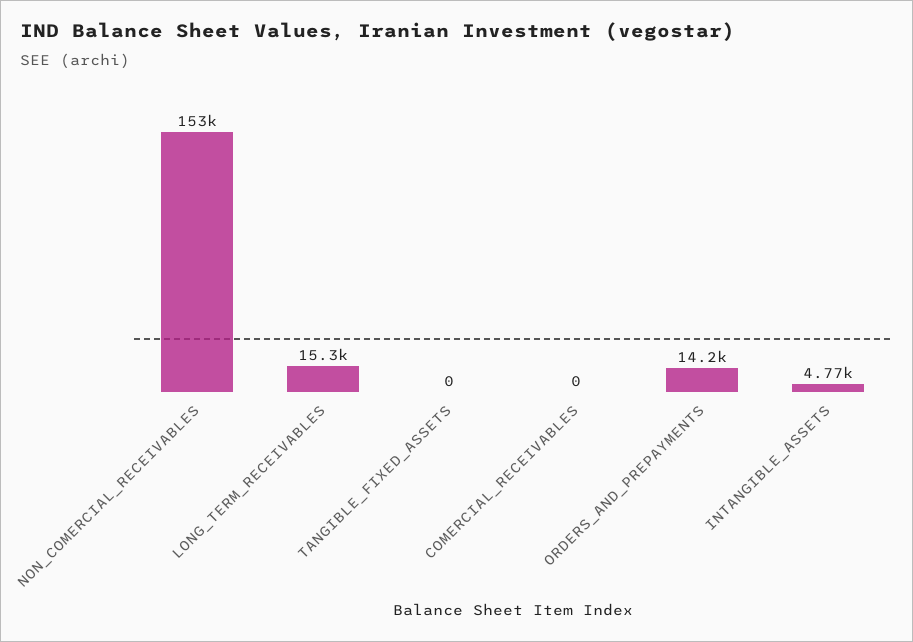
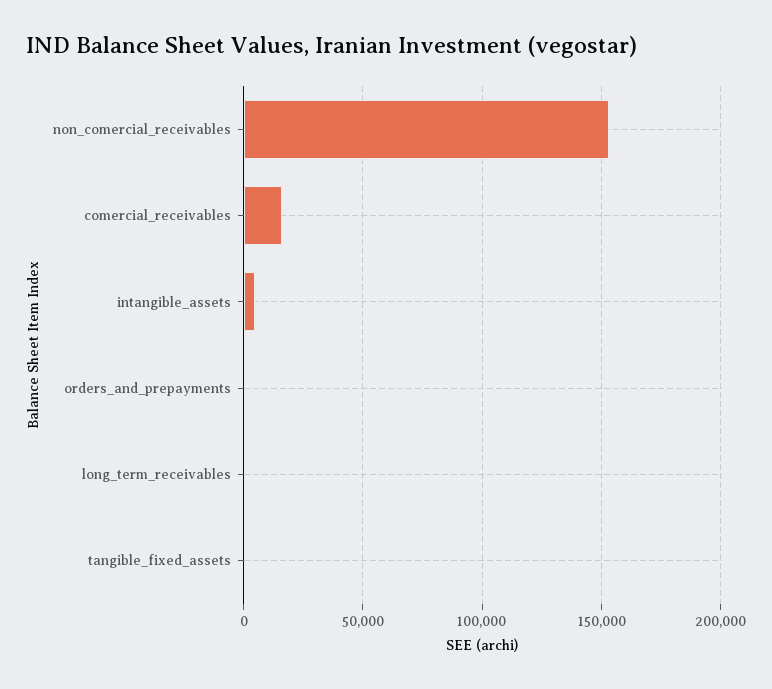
  {
    "NON_COMERCIAL_RECEIVABLES": 153000,
-   "LONG_TERM_RECEIVABLES": 15300,
+   "LONG_TERM_RECEIVABLES": 0,
    "TANGIBLE_FIXED_ASSETS": 0,
-   "COMERCIAL_RECEIVABLES": 0,
+   "COMERCIAL_RECEIVABLES": 15000,
-   "ORDERS_AND_PREPAYMENTS": 14200,
+   "ORDERS_AND_PREPAYMENTS": 0,
    "INTANGIBLE_ASSETS": 4770
  }

